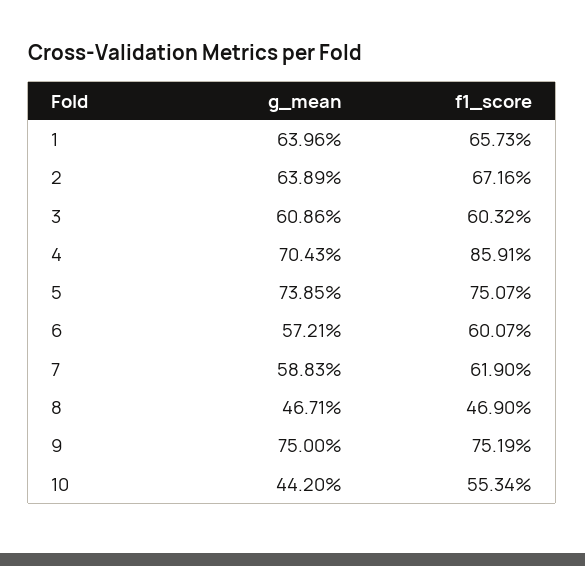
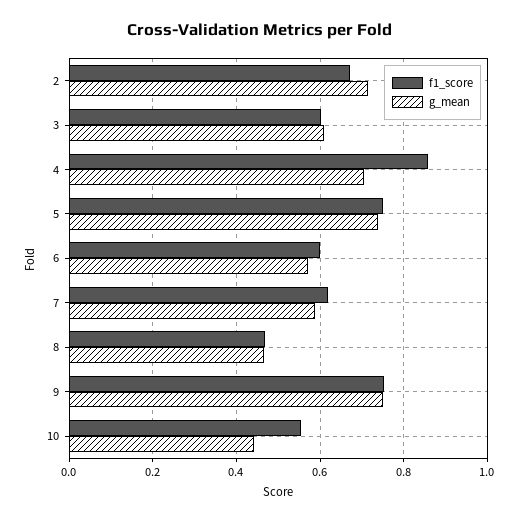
  {
    "g_mean": {
-     "1": 0.6396,
-     "2": 0.6389,
+     "2": 0.72,
      "3": 0.6086,
      "4": 0.7043,
      "5": 0.7385,
      "6": 0.5721,
      "7": 0.5883,
      "8": 0.4671,
      "9": 0.75,
      "10": 0.442
    },
    "f1_score": {
-     "1": 0.6573,
      "2": 0.6716,
      "3": 0.6032,
      "4": 0.8591,
      "5": 0.7507,
      "6": 0.6007,
      "7": 0.619,
      "8": 0.469,
      "9": 0.7519,
      "10": 0.5534
    }
  }

